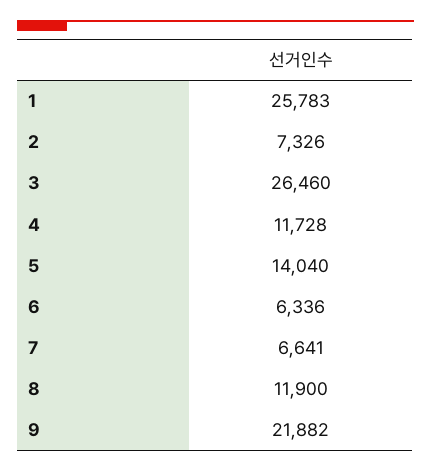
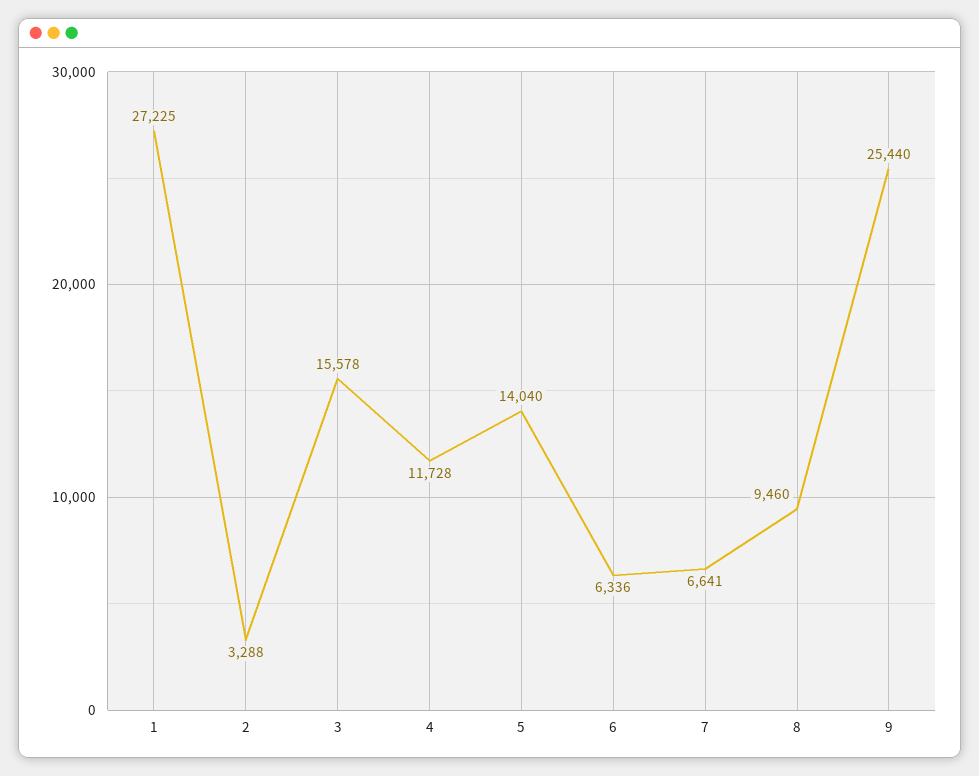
  {
-   "1": 25783,
+   "1": 27225,
-   "2": 7326,
+   "2": 3288,
-   "3": 26460,
+   "3": 15578,
    "4": 11728,
    "5": 14040,
    "6": 6336,
    "7": 6641,
-   "8": 11900,
+   "8": 9460,
-   "9": 21882
+   "9": 25440
  }

